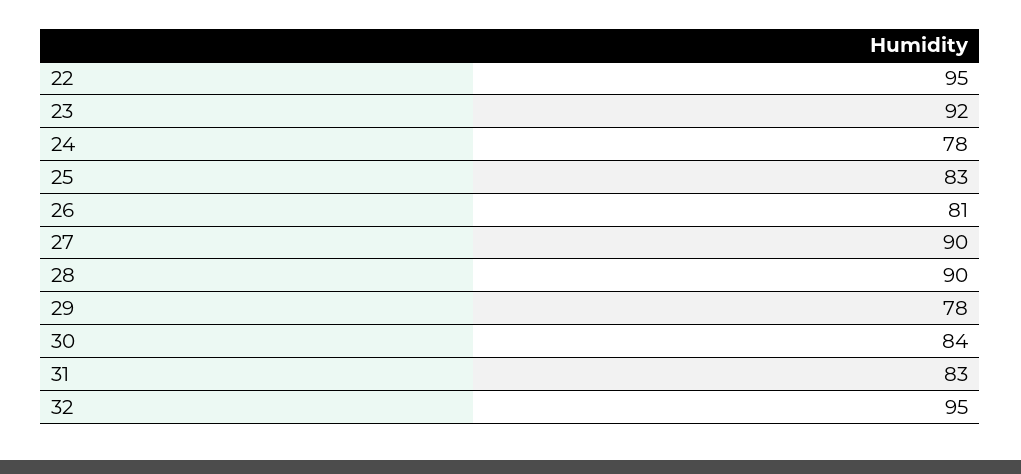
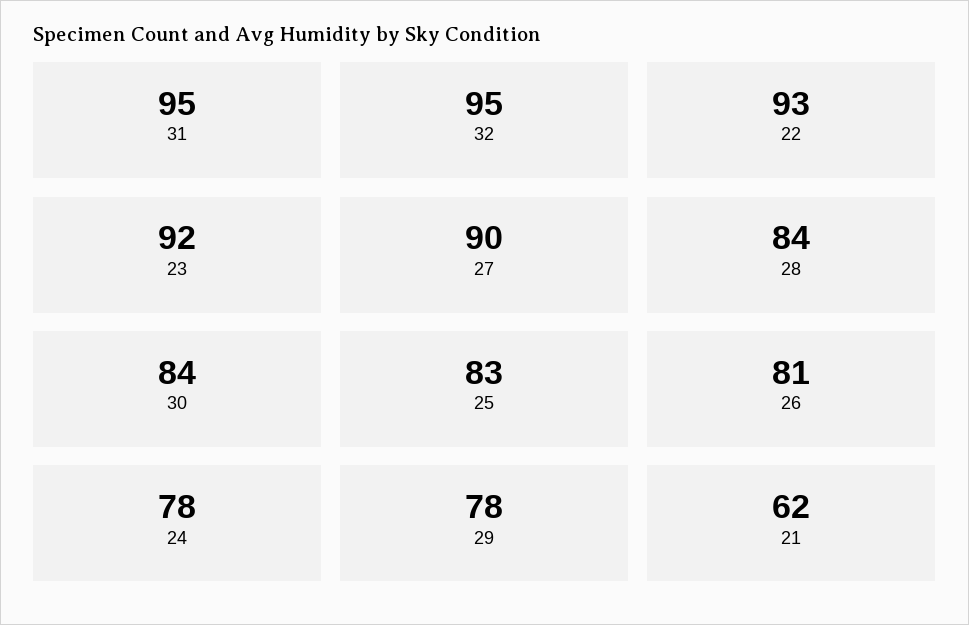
  {
-   "22": 95,
+   "22": 93,
    "23": 92,
    "24": 78,
    "25": 83,
    "26": 81,
    "27": 90,
-   "28": 90,
+   "28": 84,
    "29": 78,
    "30": 84,
-   "31": 83,
+   "31": 95,
-   "32": 95
+   "32": 95,
+   "21": 62
  }

